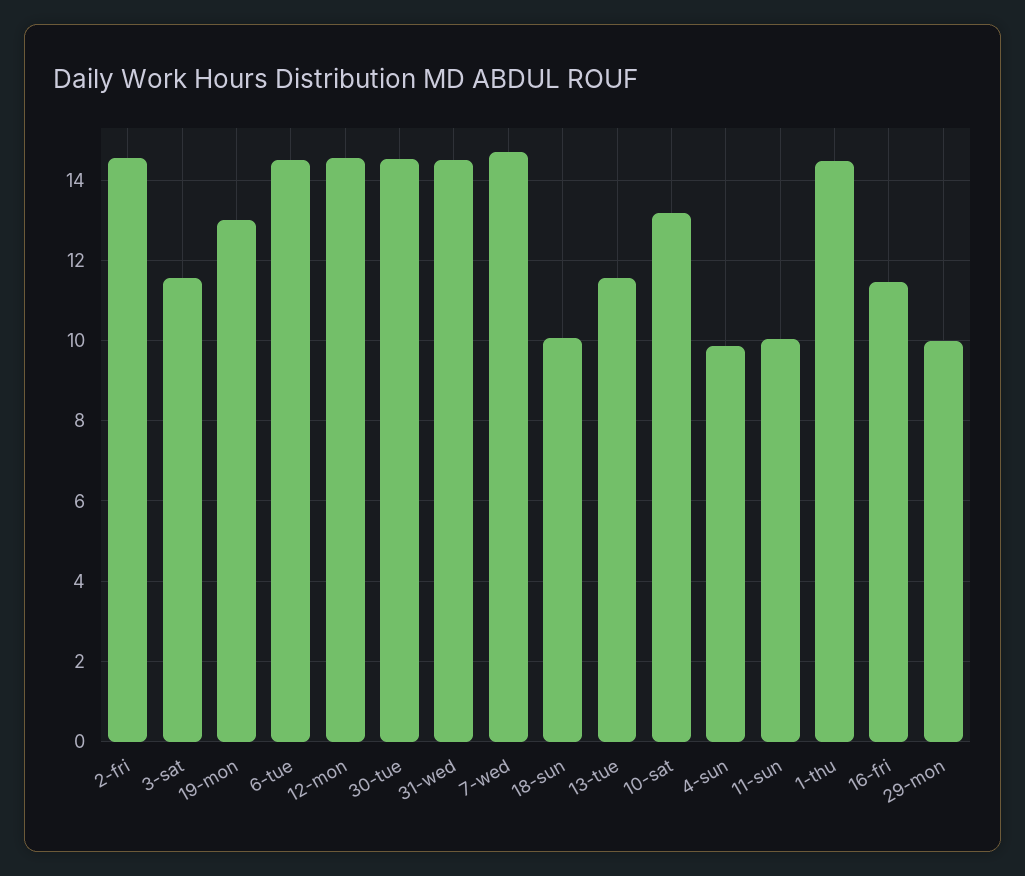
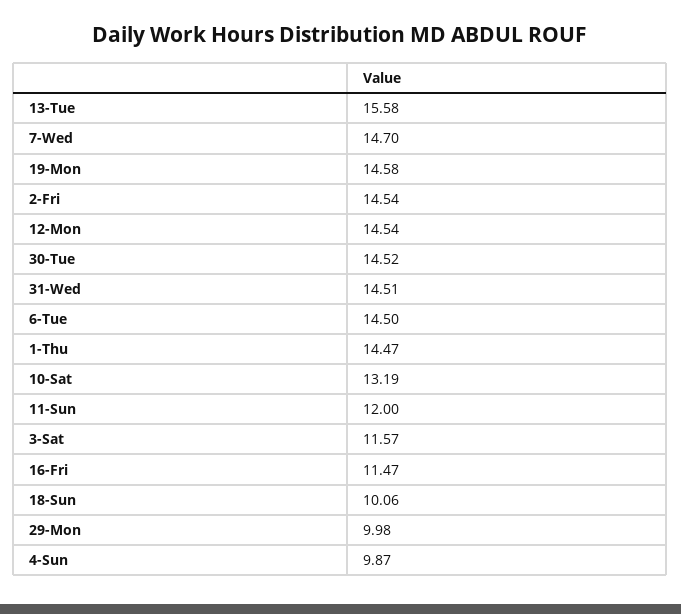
  {
    "2-fri": 14.54,
    "3-sat": 11.57,
-   "19-mon": 13,
+   "19-mon": 14.58,
    "6-tue": 14.5,
    "12-mon": 14.54,
    "30-tue": 14.52,
    "31-wed": 14.51,
    "7-wed": 14.7,
    "18-sun": 10.06,
-   "13-tue": 11.6,
+   "13-tue": 15.58,
    "10-sat": 13.19,
    "4-sun": 9.87,
-   "11-sun": 10,
+   "11-sun": 12,
    "1-thu": 14.47,
    "16-fri": 11.47,
    "29-mon": 9.98
  }

